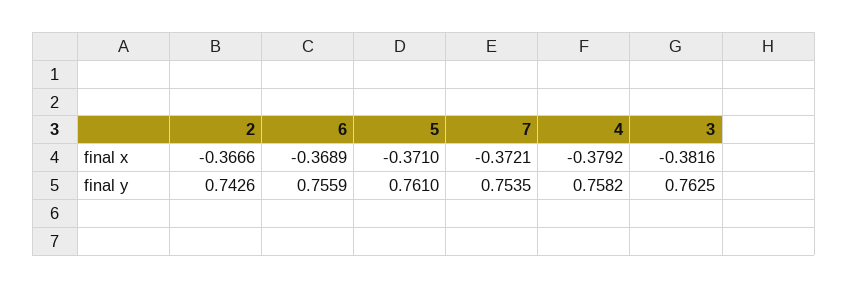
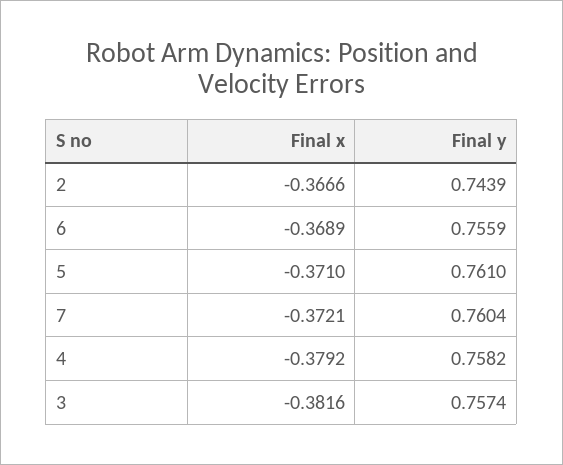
  {
    "2": {
      "final x": -0.3666,
-     "final y": 0.7426
+     "final y": 0.7439
    },
    "6": {
      "final x": -0.3689,
      "final y": 0.7559
    },
    "5": {
      "final x": -0.371,
      "final y": 0.761
    },
    "7": {
      "final x": -0.3721,
-     "final y": 0.7535
+     "final y": 0.7604
    },
    "4": {
      "final x": -0.3792,
      "final y": 0.7582
    },
    "3": {
      "final x": -0.3816,
-     "final y": 0.7625
+     "final y": 0.7574
    }
  }

